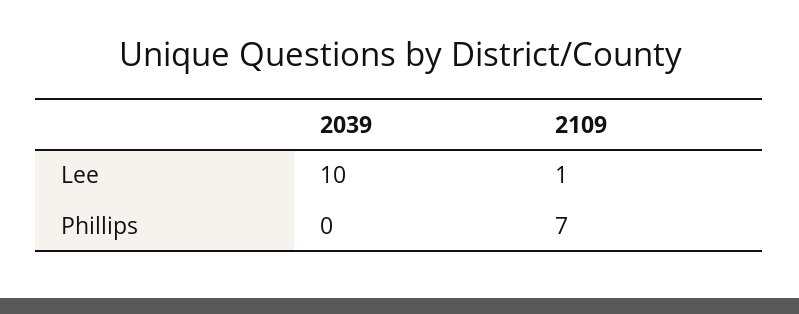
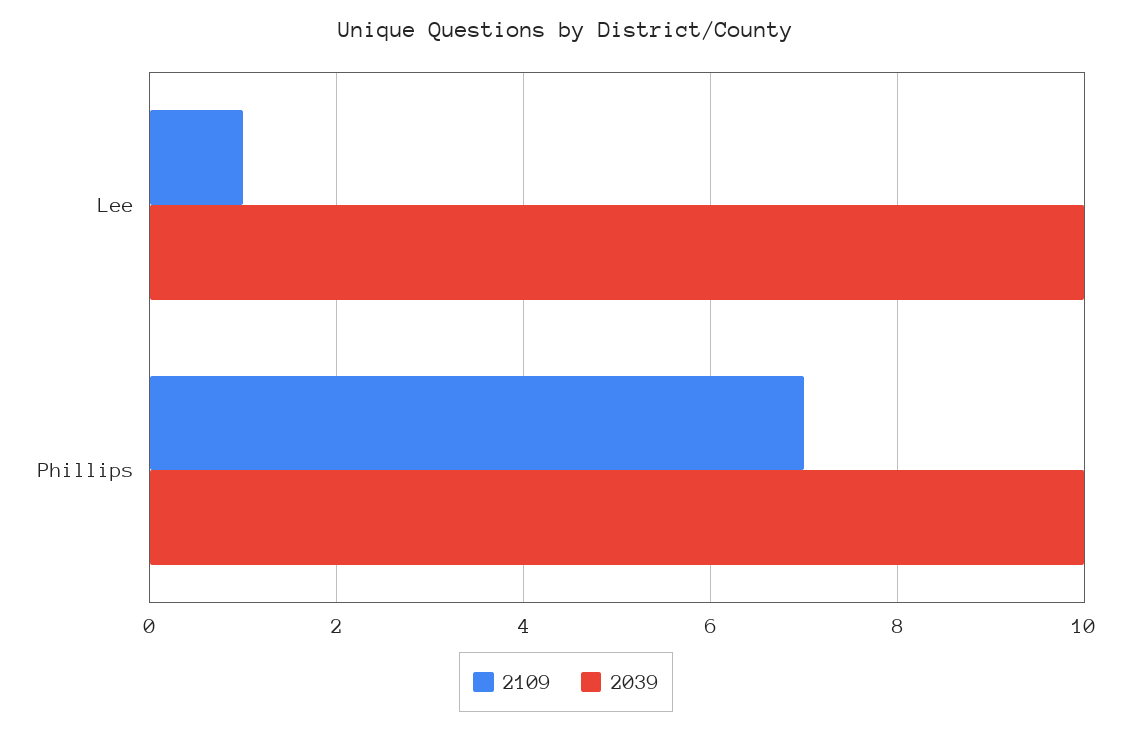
  {
    "2039": {
      "Lee": 10,
-     "Phillips": 0
+     "Phillips": 10
    },
    "2109": {
      "Lee": 1,
      "Phillips": 7
    }
  }

